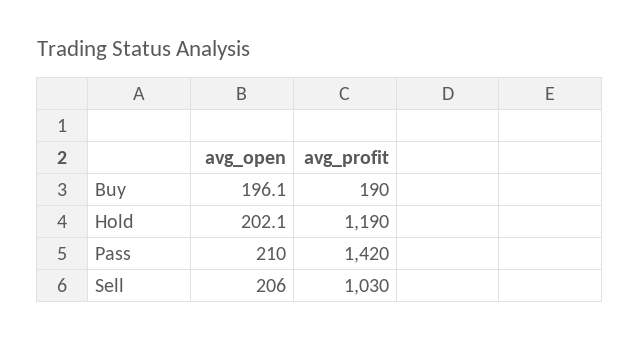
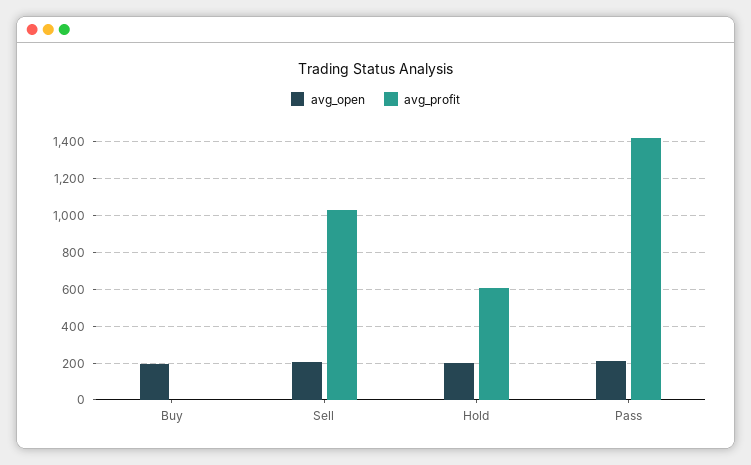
  {
    "avg_open": {
      "Buy": 196.1,
      "Hold": 202.1,
      "Pass": 210,
      "Sell": 206
    },
    "avg_profit": {
-     "Buy": 190,
+     "Buy": 0,
-     "Hold": 1190,
+     "Hold": 600,
      "Pass": 1420,
      "Sell": 1030
    }
  }

